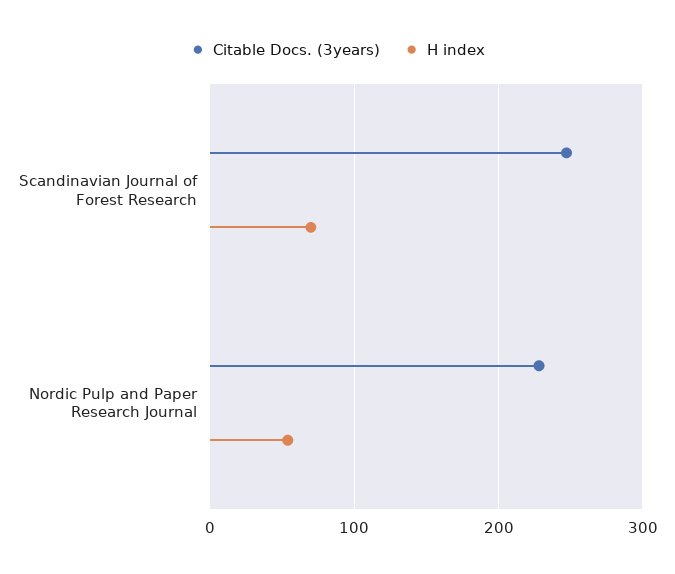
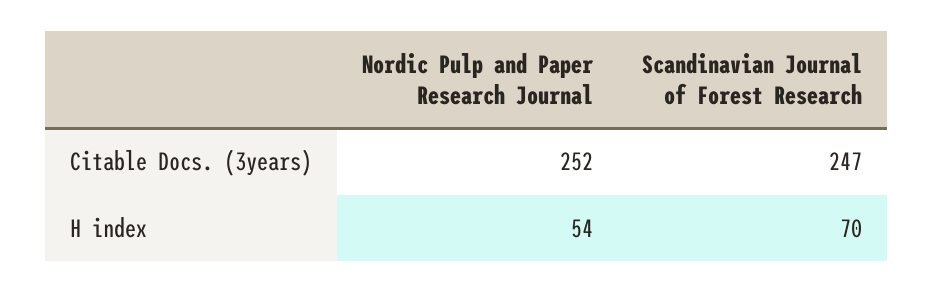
  {
    "Citable Docs. (3years)": {
      "Scandinavian Journal of Forest Research": 247,
-     "Nordic Pulp and Paper Research Journal": 230
+     "Nordic Pulp and Paper Research Journal": 252
    },
    "H index": {
      "Scandinavian Journal of Forest Research": 70,
      "Nordic Pulp and Paper Research Journal": 54
    }
  }

